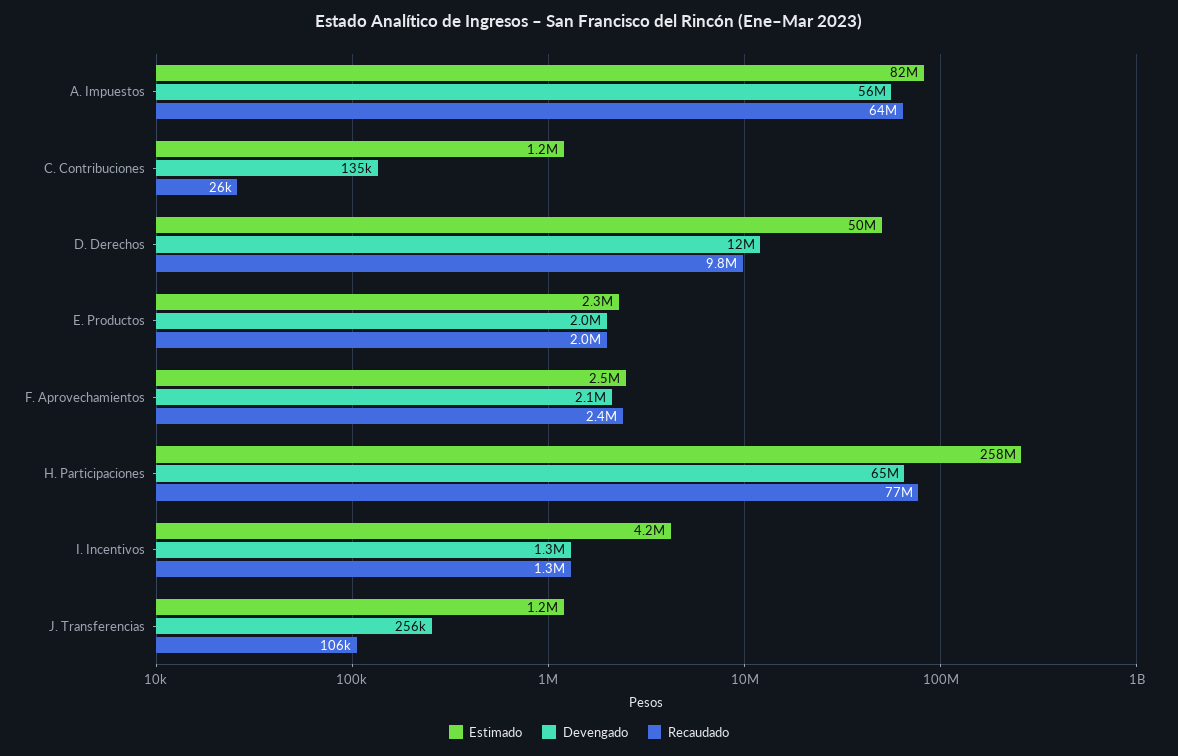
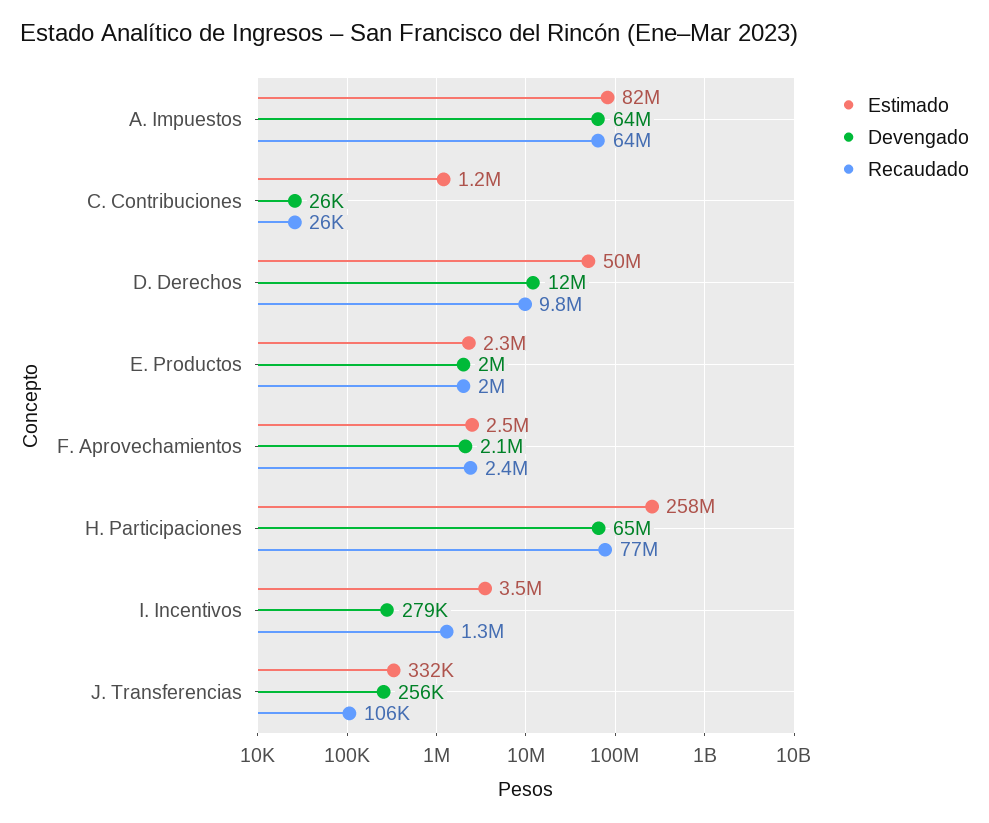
  {
    "Estimado": {
      "A. Impuestos": 82000000,
      "C. Contribuciones": 1200000,
      "D. Derechos": 50000000,
      "E. Productos": 2300000,
      "F. Aprovechamientos": 2500000,
      "H. Participaciones": 258000000,
-     "I. Incentivos": 4200000,
+     "I. Incentivos": 3500000,
-     "J. Transferencias": 1200000
+     "J. Transferencias": 332000
    },
    "Devengado": {
-     "A. Impuestos": 56000000,
+     "A. Impuestos": 64000000,
-     "C. Contribuciones": 135000,
+     "C. Contribuciones": 26000,
      "D. Derechos": 12000000,
      "E. Productos": 2000000,
      "F. Aprovechamientos": 2100000,
      "H. Participaciones": 65000000,
-     "I. Incentivos": 1300000,
+     "I. Incentivos": 279000,
      "J. Transferencias": 256000
    },
    "Recaudado": {
      "A. Impuestos": 64000000,
      "C. Contribuciones": 26000,
      "D. Derechos": 9800000,
      "E. Productos": 2000000,
      "F. Aprovechamientos": 2400000,
      "H. Participaciones": 77000000,
      "I. Incentivos": 1300000,
      "J. Transferencias": 106000
    }
  }

